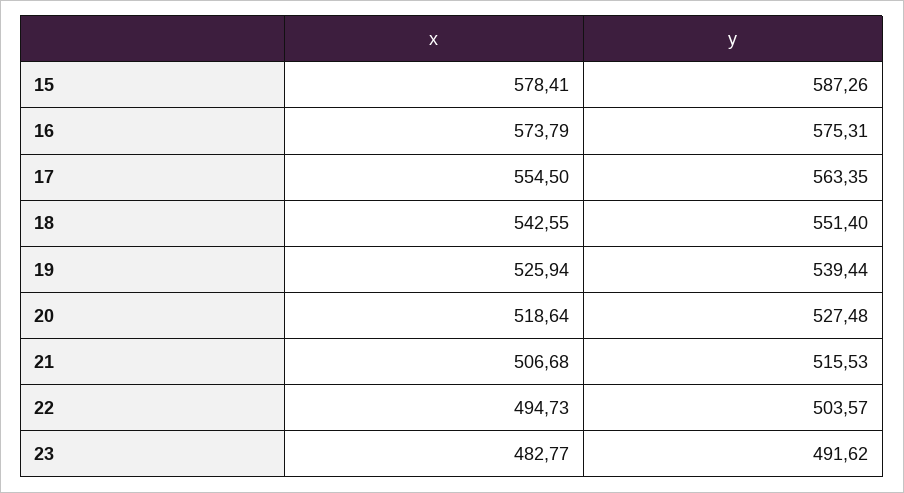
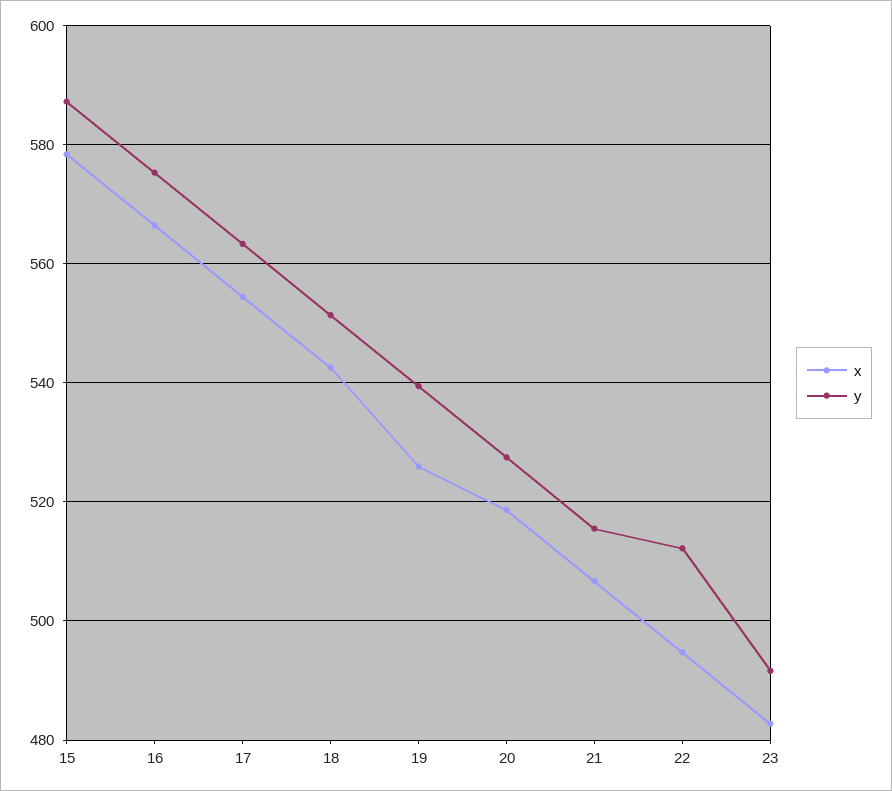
  {
    "x": {
      "15": 578.41,
-     "16": 573.79,
+     "16": 566,
      "17": 554.5,
      "18": 542.55,
      "19": 525.94,
      "20": 518.64,
      "21": 506.68,
      "22": 494.73,
      "23": 482.77
    },
    "y": {
      "15": 587.26,
      "16": 575.31,
      "17": 563.35,
      "18": 551.4,
      "19": 539.44,
      "20": 527.48,
      "21": 515.53,
-     "22": 503.57,
+     "22": 512,
      "23": 491.62
    }
  }

